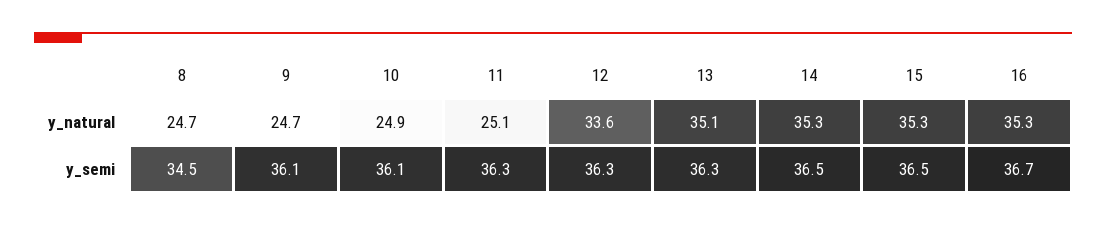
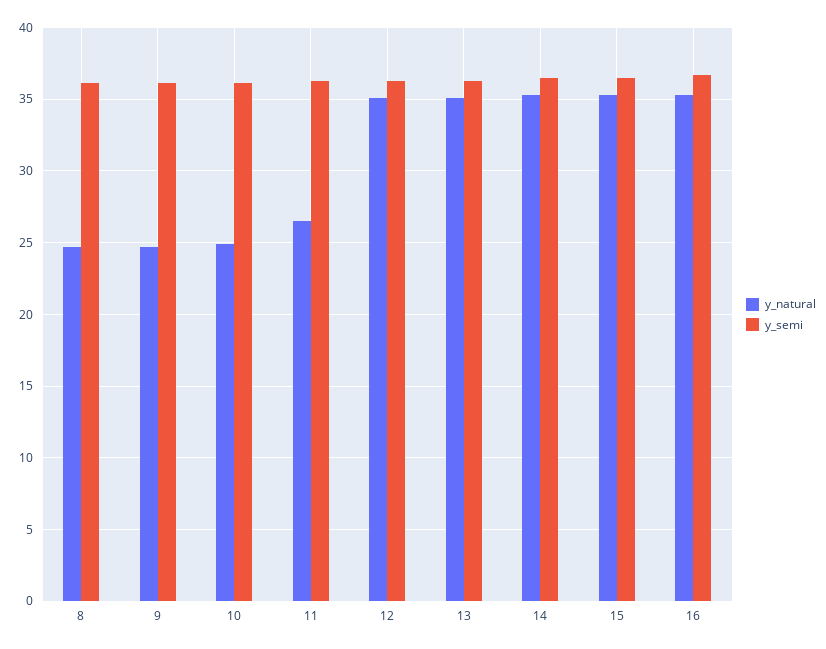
  {
    "y_natural": {
      "8": 24.7,
      "9": 24.7,
      "10": 24.9,
-     "11": 25.1,
+     "11": 26.5,
-     "12": 33.6,
+     "12": 35,
      "13": 35.1,
      "14": 35.3,
      "15": 35.3,
      "16": 35.3
    },
    "y_semi": {
-     "8": 34.5,
+     "8": 36,
      "9": 36.1,
      "10": 36.1,
      "11": 36.3,
      "12": 36.3,
      "13": 36.3,
      "14": 36.5,
      "15": 36.5,
      "16": 36.7
    }
  }

